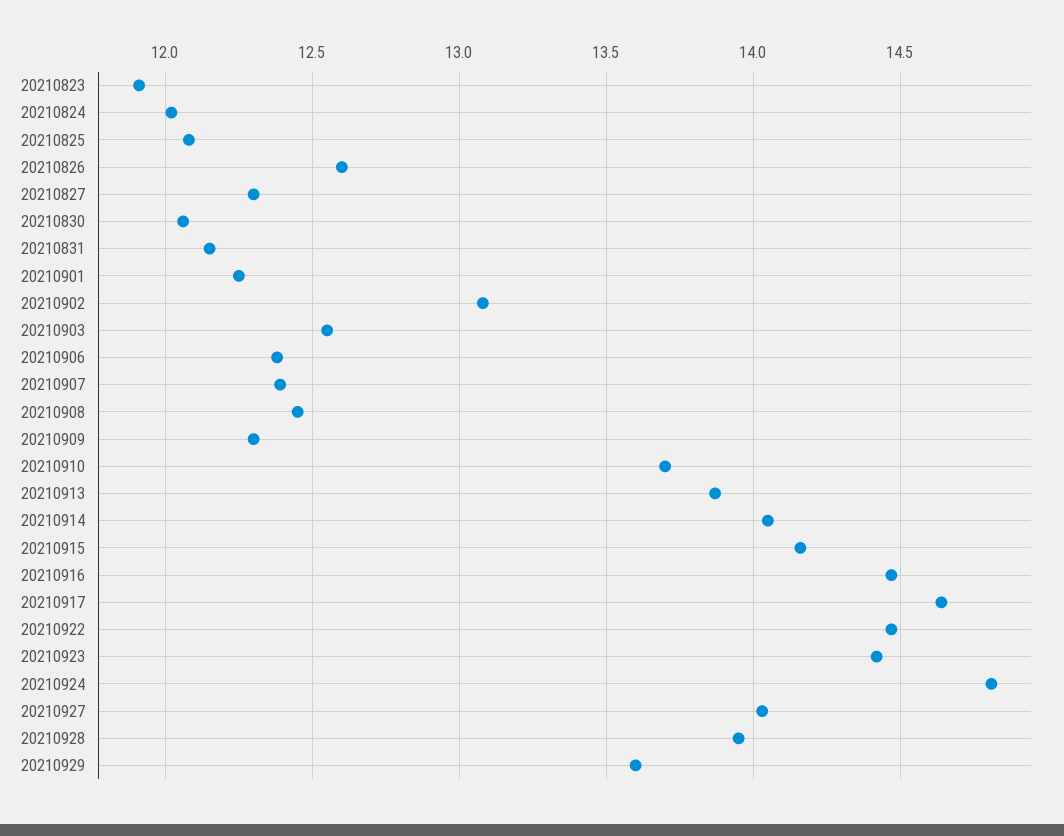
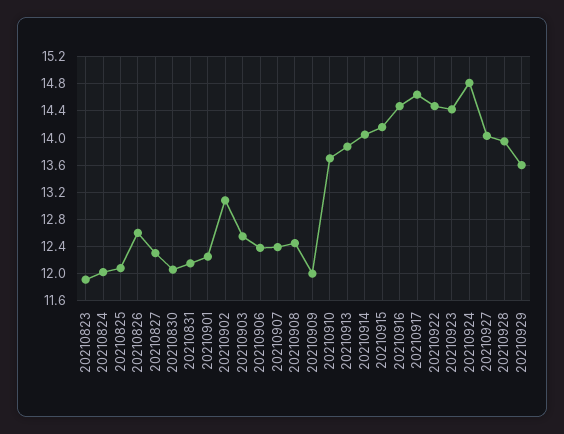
  {
    "20210823": 11.9,
    "20210824": 12,
    "20210825": 12.1,
    "20210826": 12.6,
    "20210827": 12.3,
    "20210830": 12.05,
    "20210831": 12.15,
    "20210901": 12.25,
    "20210902": 13.1,
    "20210903": 12.55,
    "20210906": 12.4,
    "20210907": 12.4,
    "20210908": 12.45,
-   "20210909": 12.3,
+   "20210909": 12,
    "20210910": 13.7,
    "20210913": 13.85,
    "20210914": 14.05,
    "20210915": 14.15,
    "20210916": 14.45,
    "20210917": 14.65,
    "20210922": 14.45,
    "20210923": 14.4,
    "20210924": 14.8,
    "20210927": 14.05,
    "20210928": 13.95,
    "20210929": 13.6
  }

